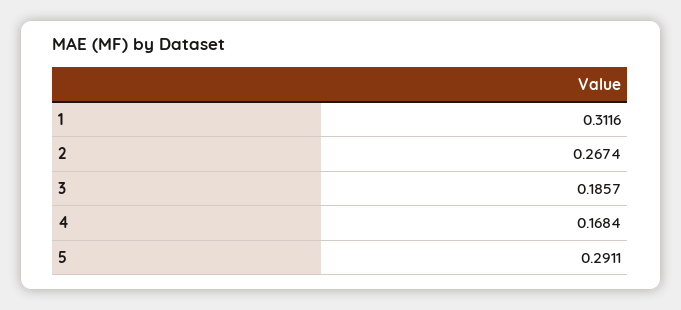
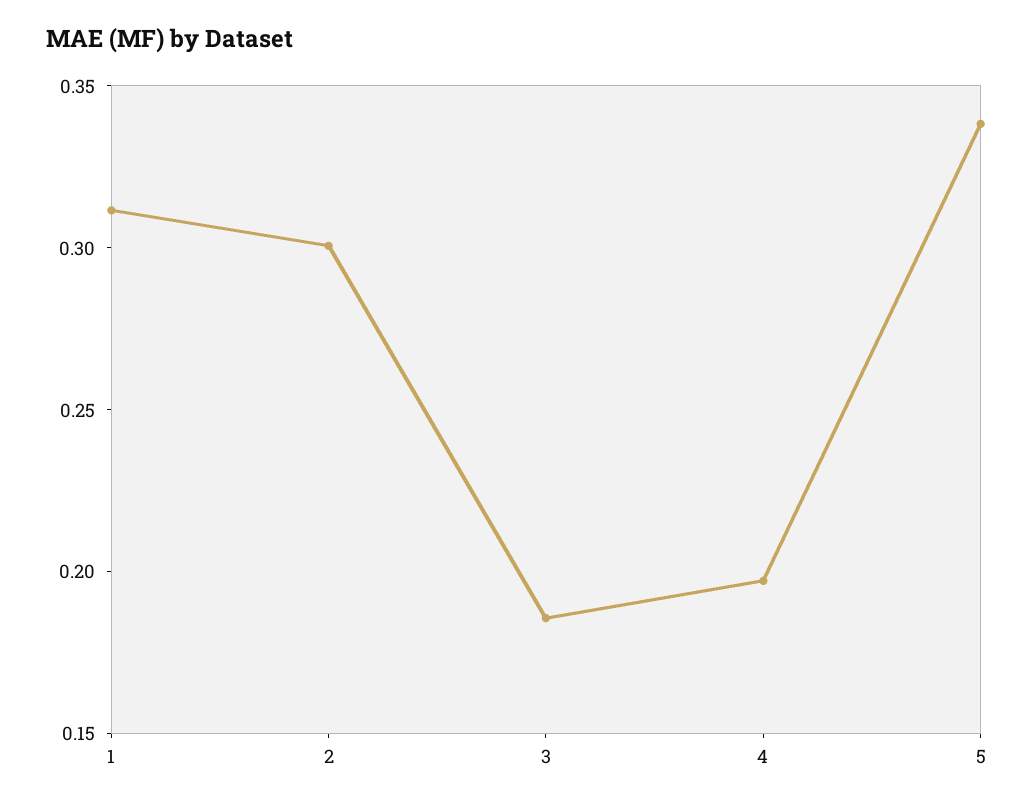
  {
    "1": 0.3116,
-   "2": 0.2674,
+   "2": 0.3,
    "3": 0.1857,
-   "4": 0.1684,
+   "4": 0.2,
-   "5": 0.2911
+   "5": 0.34
  }

